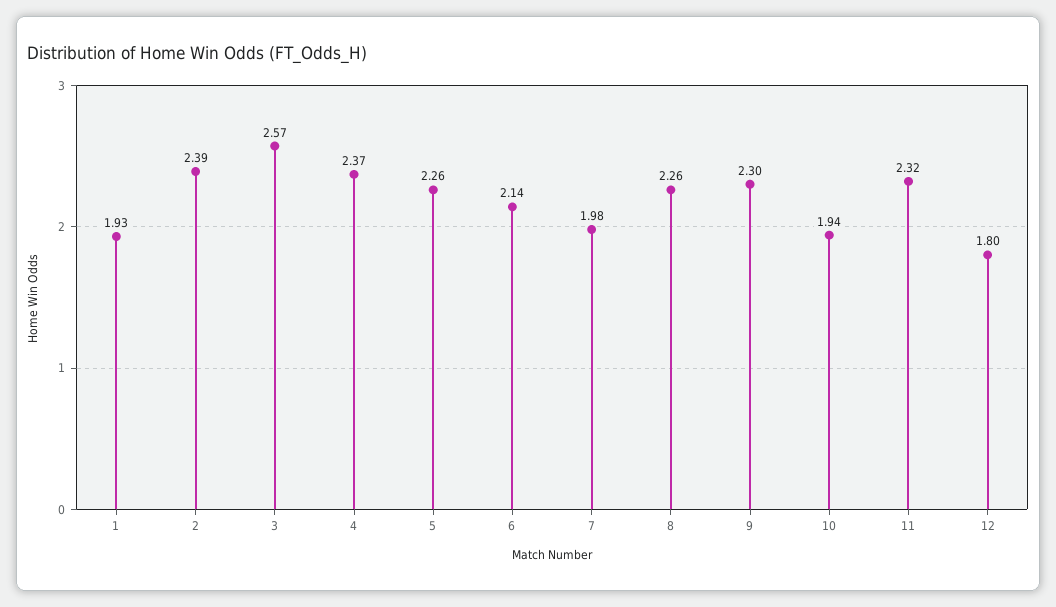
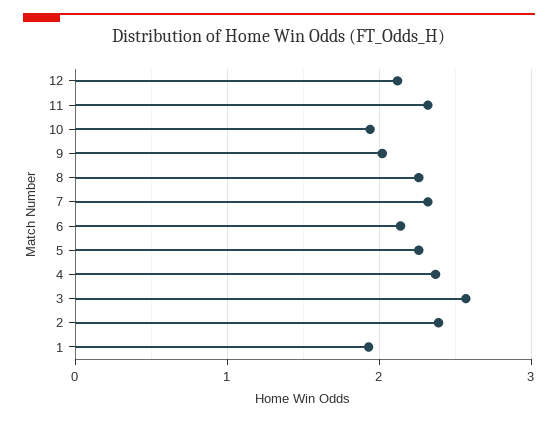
  {
    "1": 1.93,
    "2": 2.39,
    "3": 2.57,
    "4": 2.37,
    "5": 2.26,
    "6": 2.14,
-   "7": 1.98,
+   "7": 2.3,
    "8": 2.26,
-   "9": 2.3,
+   "9": 2,
    "10": 1.94,
    "11": 2.32,
-   "12": 1.8
+   "12": 2.1
  }

